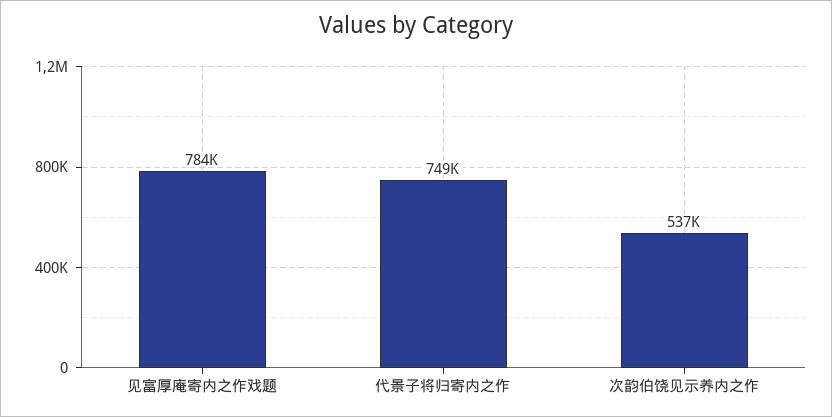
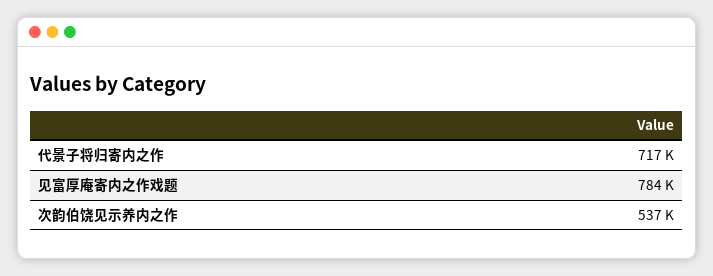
  {
    "见富厚庵寄内之作戏题": 784000,
-   "代景子将归寄内之作": 749000,
+   "代景子将归寄内之作": 717000,
    "次韵伯饶见示养内之作": 537000
  }

